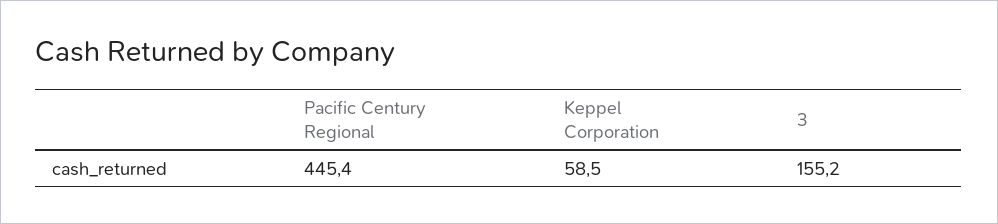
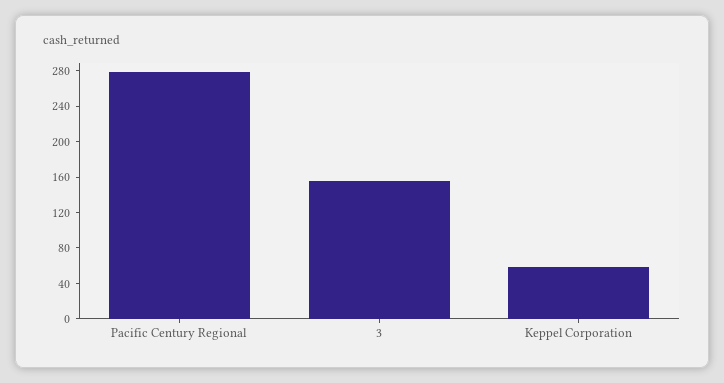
  {
-   "Pacific Century Regional": 445.4,
+   "Pacific Century Regional": 280,
    "Keppel Corporation": 58.5,
    "3": 155.2
  }

